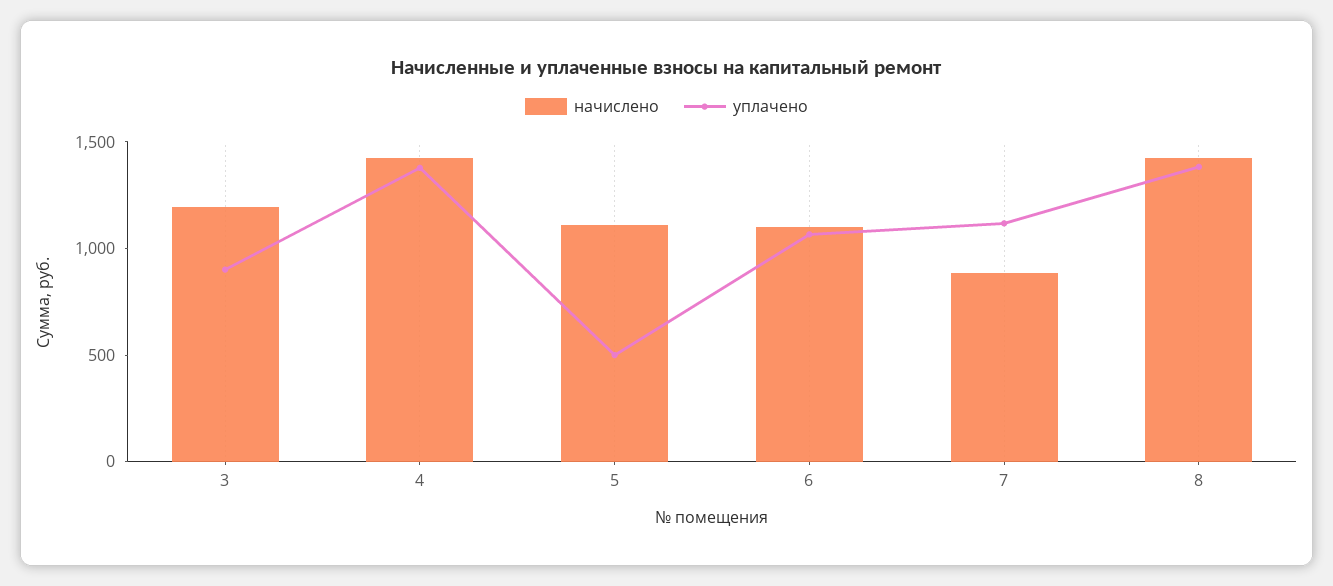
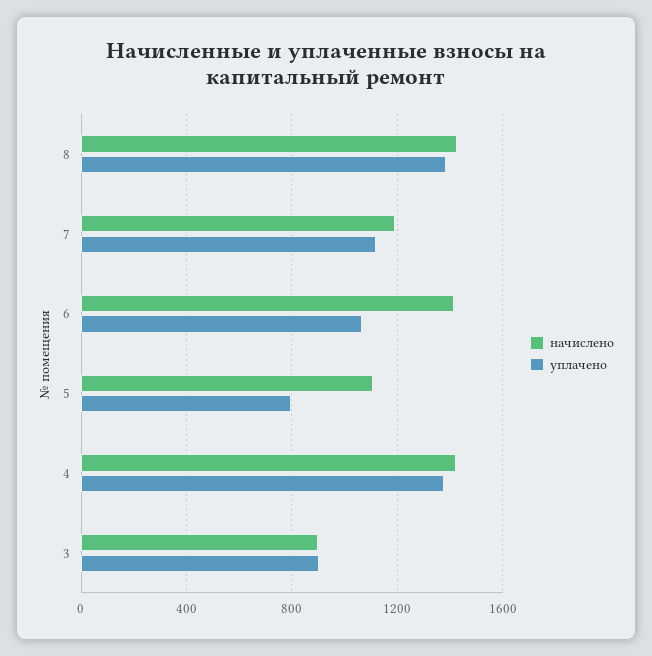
  {
    "начислено": {
-     "3": 1200,
+     "3": 900,
      "4": 1400,
      "5": 1100,
-     "6": 1100,
+     "6": 1400,
-     "7": 900,
+     "7": 1200,
      "8": 1450
    },
    "уплачено": {
      "3": 900,
      "4": 1400,
-     "5": 500,
+     "5": 800,
      "6": 1050,
      "7": 1100,
      "8": 1400
    }
  }

